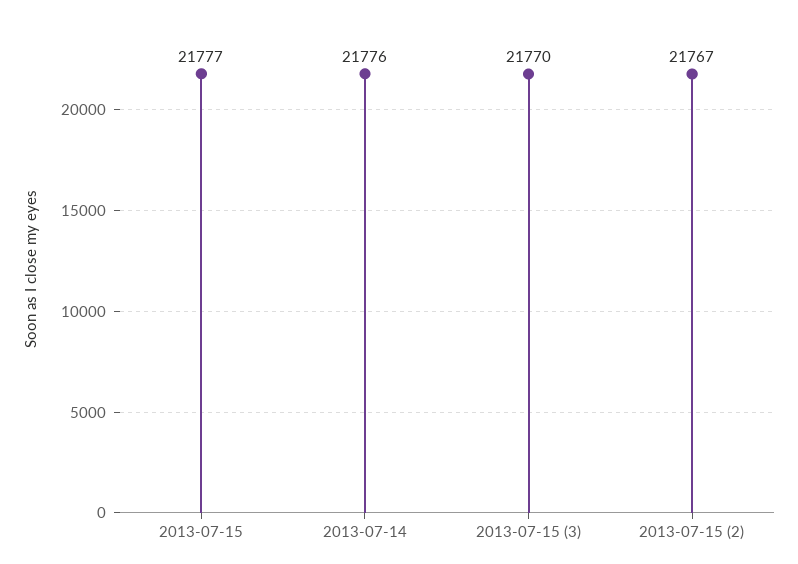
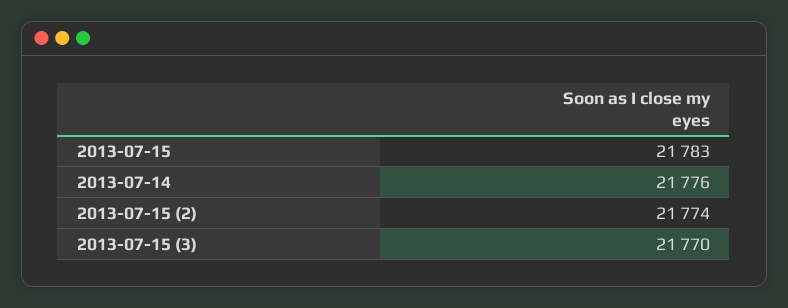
  {
-   "2013-07-15": 21777,
+   "2013-07-15": 21783,
    "2013-07-14": 21776,
    "2013-07-15 (3)": 21770,
-   "2013-07-15 (2)": 21767
+   "2013-07-15 (2)": 21774
  }

